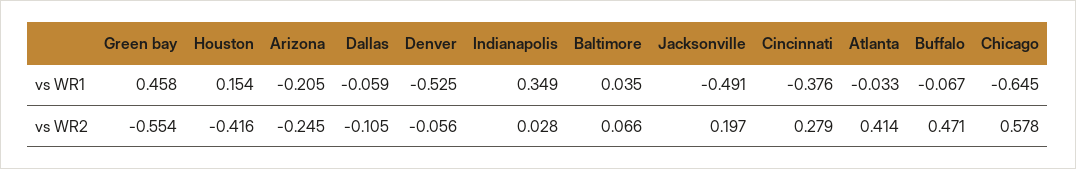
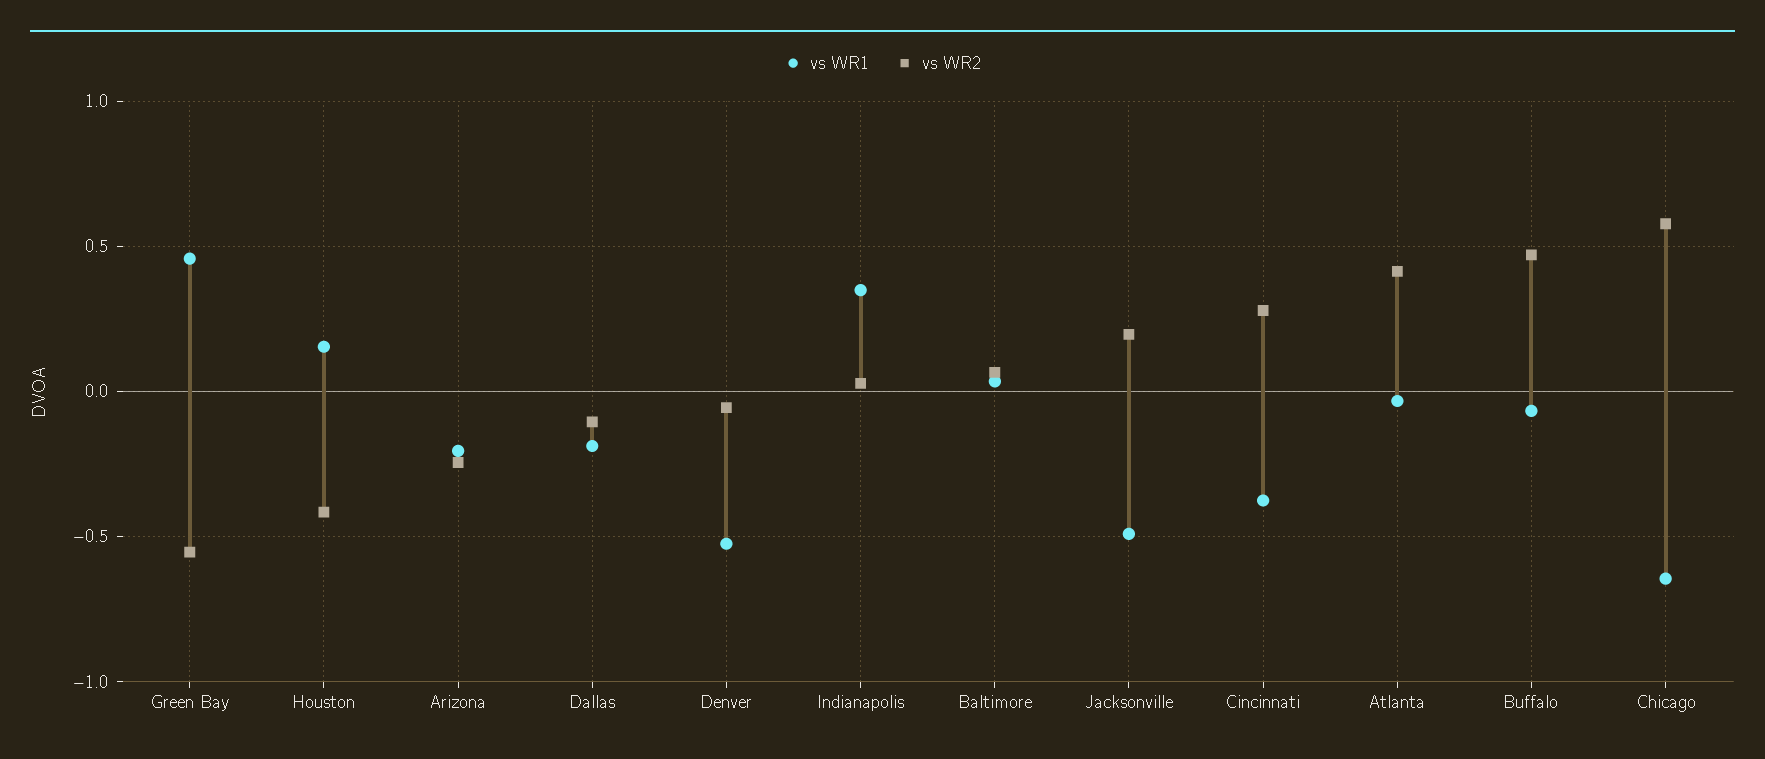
  {
    "vs WR1": {
      "Green bay": 0.458,
      "Houston": 0.154,
      "Arizona": -0.205,
-     "Dallas": -0.059,
+     "Dallas": -0.2,
      "Denver": -0.525,
      "Indianapolis": 0.349,
      "Baltimore": 0.035,
      "Jacksonville": -0.491,
      "Cincinnati": -0.376,
      "Atlanta": -0.033,
      "Buffalo": -0.067,
      "Chicago": -0.645
    },
    "vs WR2": {
      "Green bay": -0.554,
      "Houston": -0.416,
      "Arizona": -0.245,
      "Dallas": -0.105,
      "Denver": -0.056,
      "Indianapolis": 0.028,
      "Baltimore": 0.066,
      "Jacksonville": 0.197,
      "Cincinnati": 0.279,
      "Atlanta": 0.414,
      "Buffalo": 0.471,
      "Chicago": 0.578
    }
  }

